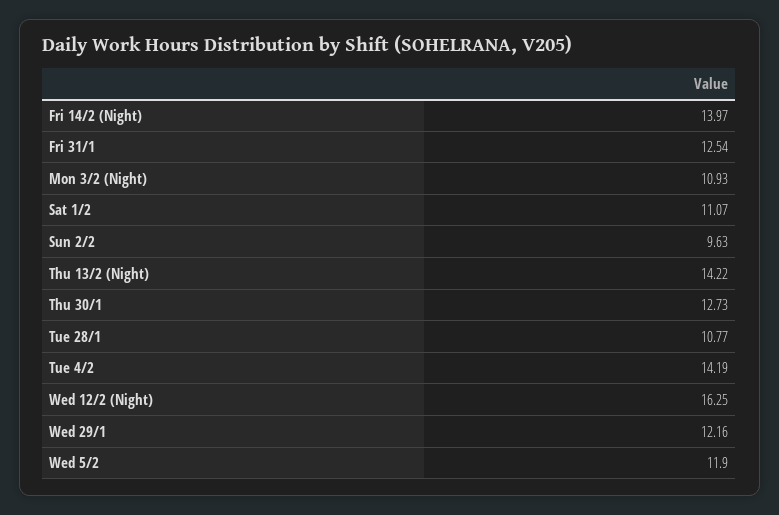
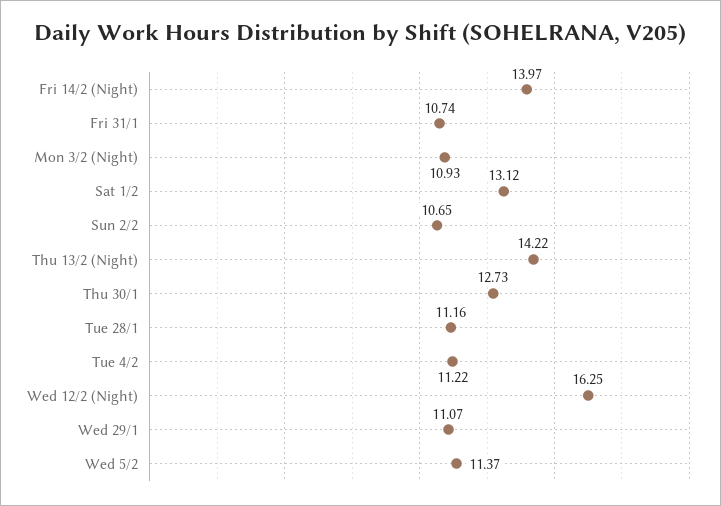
  {
    "Fri 14/2 (Night)": 13.97,
-   "Fri 31/1": 12.54,
+   "Fri 31/1": 10.74,
    "Mon 3/2 (Night)": 10.93,
-   "Sat 1/2": 11.07,
+   "Sat 1/2": 13.12,
-   "Sun 2/2": 9.63,
+   "Sun 2/2": 10.65,
    "Thu 13/2 (Night)": 14.22,
    "Thu 30/1": 12.73,
-   "Tue 28/1": 10.77,
+   "Tue 28/1": 11.16,
-   "Tue 4/2": 14.19,
+   "Tue 4/2": 11.22,
    "Wed 12/2 (Night)": 16.25,
-   "Wed 29/1": 12.16,
+   "Wed 29/1": 11.07,
-   "Wed 5/2": 11.9
+   "Wed 5/2": 11.37
  }

